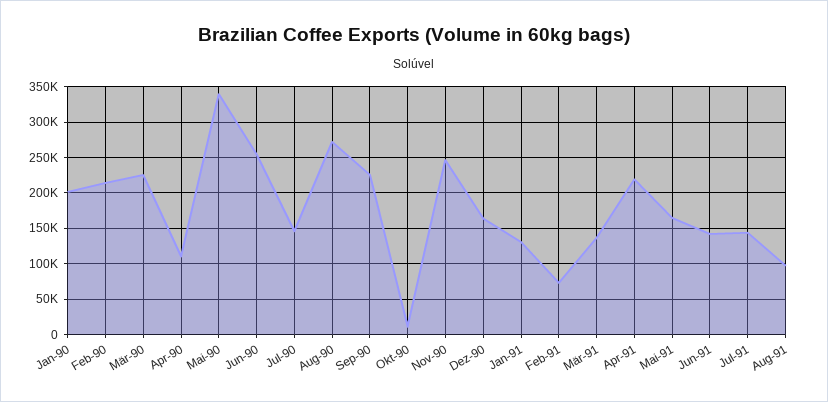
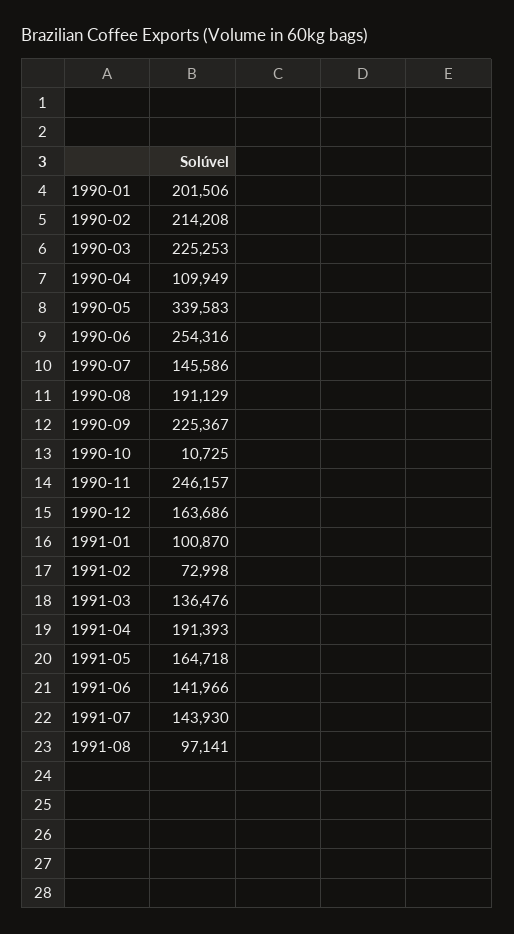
  {
    "Jan-90": 201506,
    "Feb-90": 214208,
    "Mär-90": 225253,
    "Apr-90": 109949,
    "Mai-90": 339583,
    "Jun-90": 254316,
    "Jul-90": 145586,
-   "Aug-90": 270000,
+   "Aug-90": 191129,
    "Sep-90": 225367,
    "Okt-90": 10725,
    "Nov-90": 246157,
    "Dez-90": 163686,
-   "Jan-91": 130000,
+   "Jan-91": 100870,
    "Feb-91": 72998,
    "Mär-91": 136476,
-   "Apr-91": 220000,
+   "Apr-91": 191393,
    "Mai-91": 164718,
    "Jun-91": 141966,
    "Jul-91": 143930,
    "Aug-91": 97141
  }

